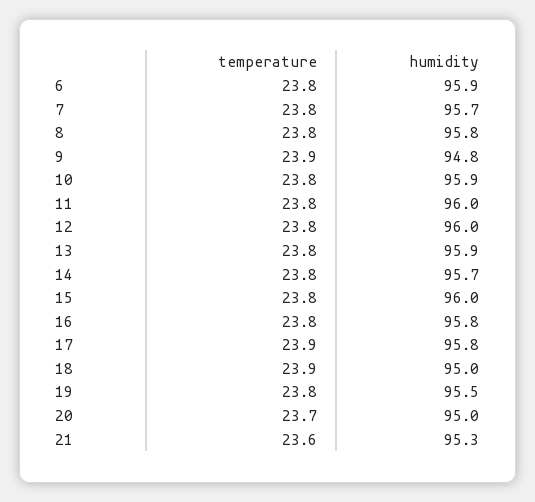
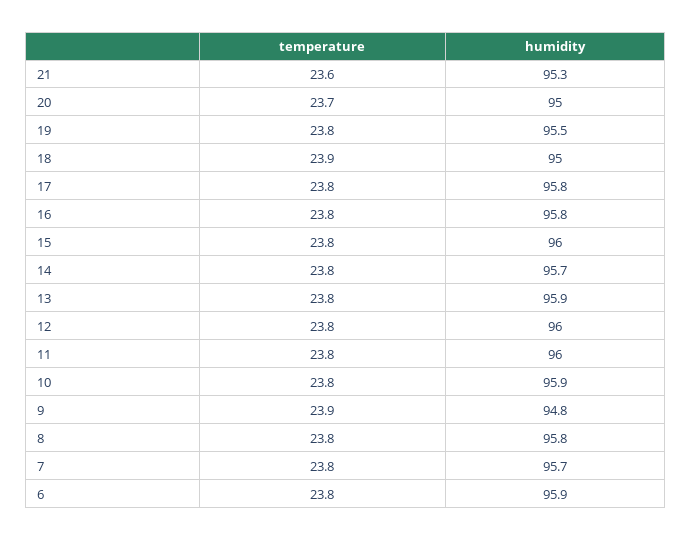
  {
    "temperature": {
      "6": 23.8,
      "7": 23.8,
      "8": 23.8,
      "9": 23.9,
      "10": 23.8,
      "11": 23.8,
      "12": 23.8,
      "13": 23.8,
      "14": 23.8,
      "15": 23.8,
      "16": 23.8,
-     "17": 23.9,
+     "17": 23.8,
      "18": 23.9,
      "19": 23.8,
      "20": 23.7,
      "21": 23.6
    },
    "humidity": {
      "6": 95.9,
      "7": 95.7,
      "8": 95.8,
      "9": 94.8,
      "10": 95.9,
      "11": 96,
      "12": 96,
      "13": 95.9,
      "14": 95.7,
      "15": 96,
      "16": 95.8,
      "17": 95.8,
      "18": 95,
      "19": 95.5,
      "20": 95,
      "21": 95.3
    }
  }

